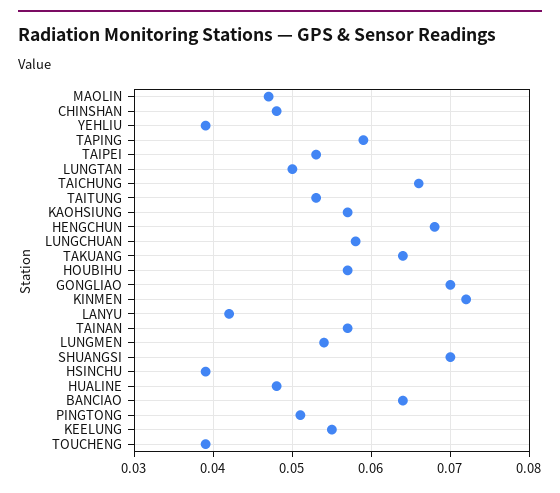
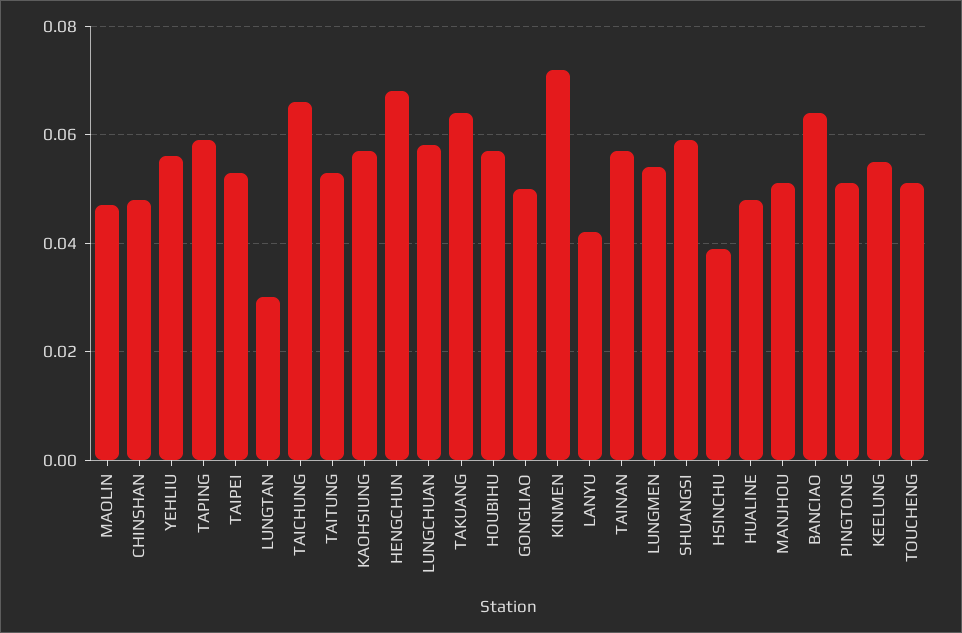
  {
    "MAOLIN": 0.047,
    "CHINSHAN": 0.048,
-   "YEHLIU": 0.039,
+   "YEHLIU": 0.055,
    "TAPING": 0.059,
    "TAIPEI": 0.053,
-   "LUNGTAN": 0.05,
+   "LUNGTAN": 0.03,
    "TAICHUNG": 0.066,
    "TAITUNG": 0.053,
    "KAOHSIUNG": 0.057,
    "HENGCHUN": 0.068,
    "LUNGCHUAN": 0.058,
    "TAKUANG": 0.064,
    "HOUBIHU": 0.057,
-   "GONGLIAO": 0.07,
+   "GONGLIAO": 0.05,
    "KINMEN": 0.072,
    "LANYU": 0.042,
    "TAINAN": 0.057,
    "LUNGMEN": 0.054,
-   "SHUANGSI": 0.07,
+   "SHUANGSI": 0.06,
    "HSINCHU": 0.039,
    "HUALINE": 0.048,
    "BANCIAO": 0.064,
    "PINGTONG": 0.051,
    "KEELUNG": 0.055,
-   "TOUCHENG": 0.039
+   "TOUCHENG": 0.05,
+   "MANJHOU": 0.05
  }

